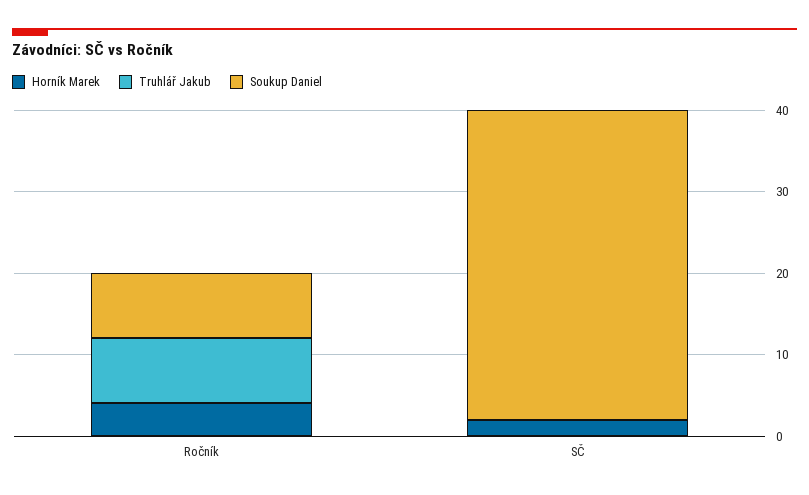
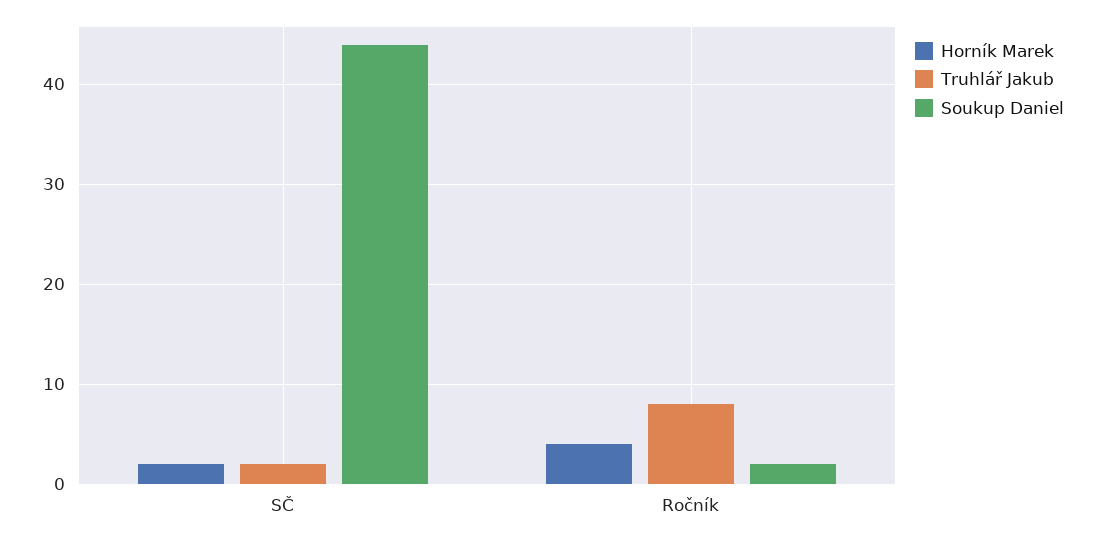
  {
    "Horník Marek": {
      "Ročník": 4,
      "SČ": 2
    },
    "Truhlář Jakub": {
      "Ročník": 8,
-     "SČ": 0
+     "SČ": 2
    },
    "Soukup Daniel": {
-     "Ročník": 8,
+     "Ročník": 2,
-     "SČ": 38
+     "SČ": 44
    }
  }

